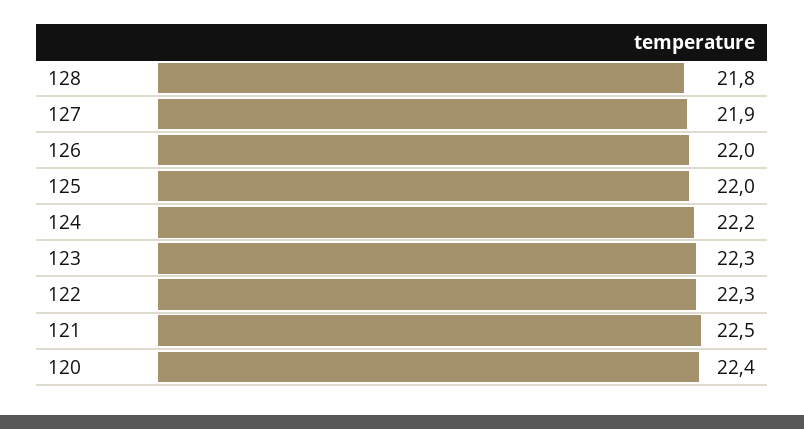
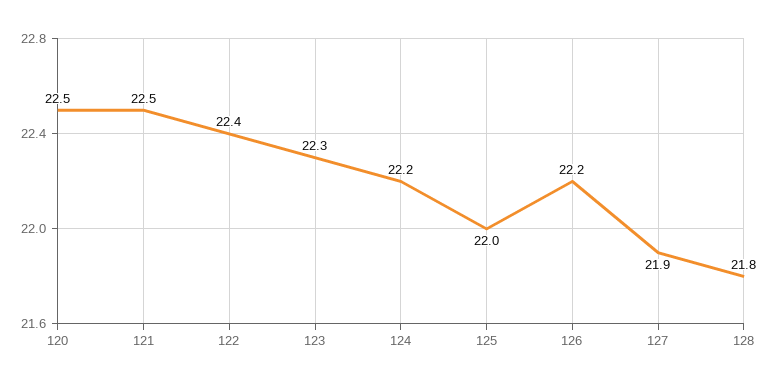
  {
    "128": 21.8,
    "127": 21.9,
-   "126": 22,
+   "126": 22.2,
    "125": 22,
    "124": 22.2,
    "123": 22.3,
-   "122": 22.3,
+   "122": 22.4,
    "121": 22.5,
-   "120": 22.4
+   "120": 22.5
  }

